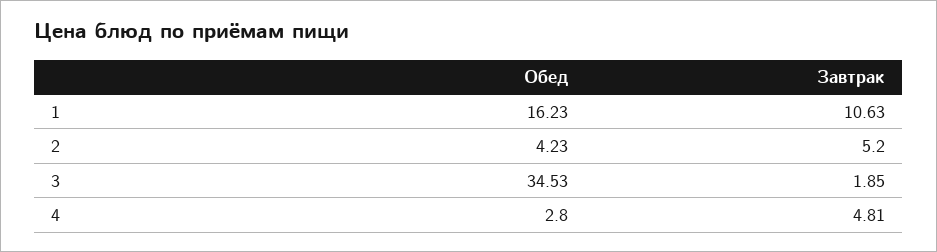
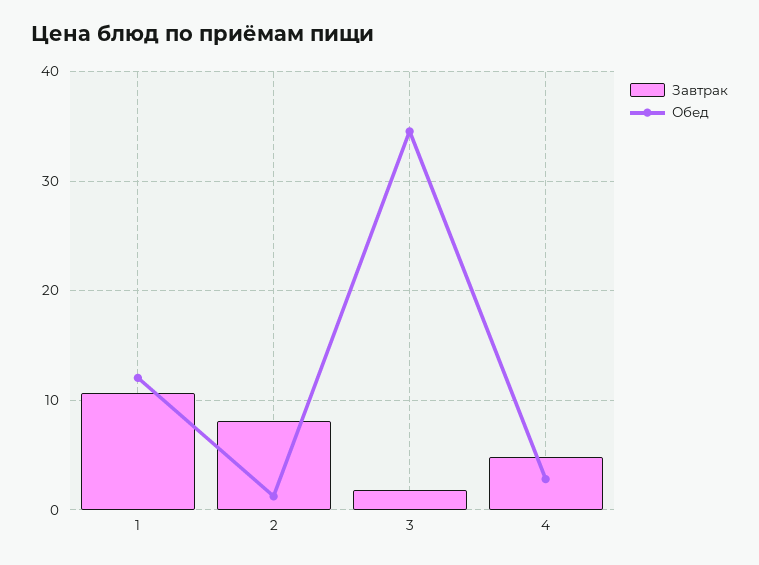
  {
    "Обед": {
-     "1": 16.23,
+     "1": 12,
-     "2": 4.23,
+     "2": 1,
      "3": 34.53,
      "4": 2.8
    },
    "Завтрак": {
      "1": 10.63,
-     "2": 5.2,
+     "2": 8,
      "3": 1.85,
      "4": 4.81
    }
  }

